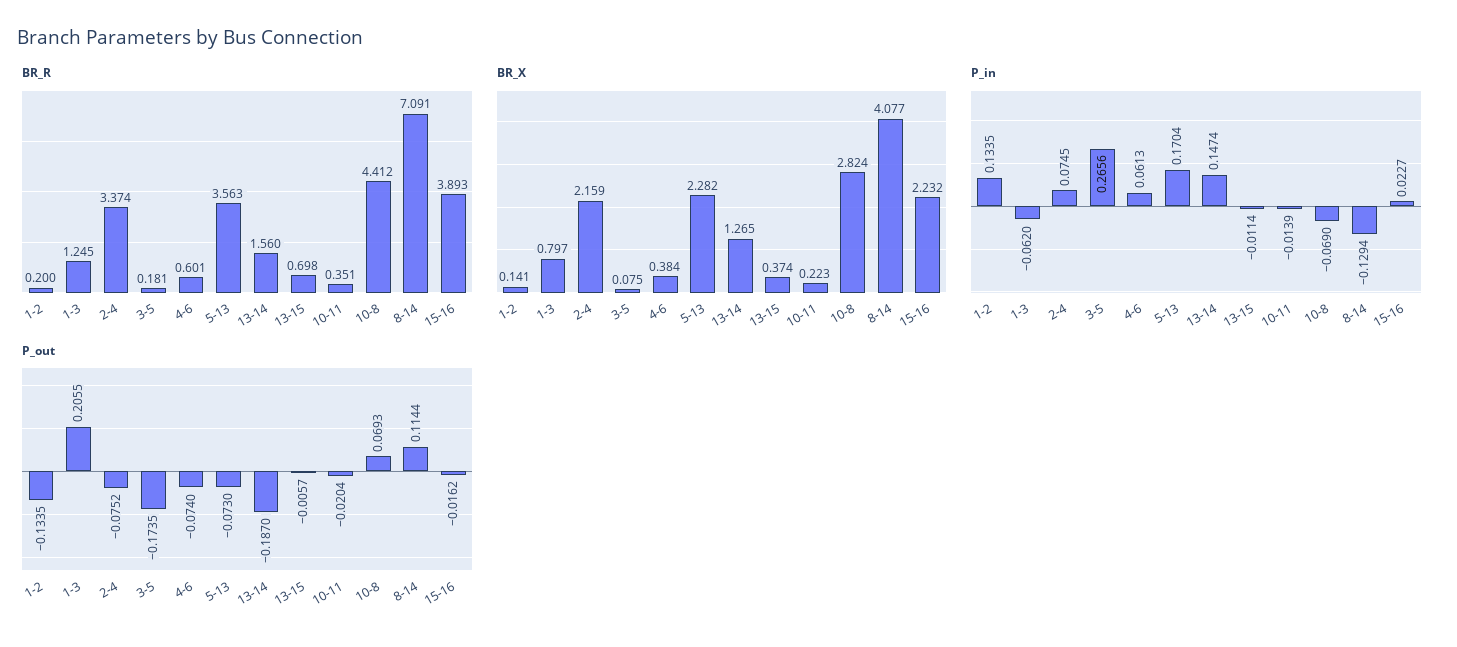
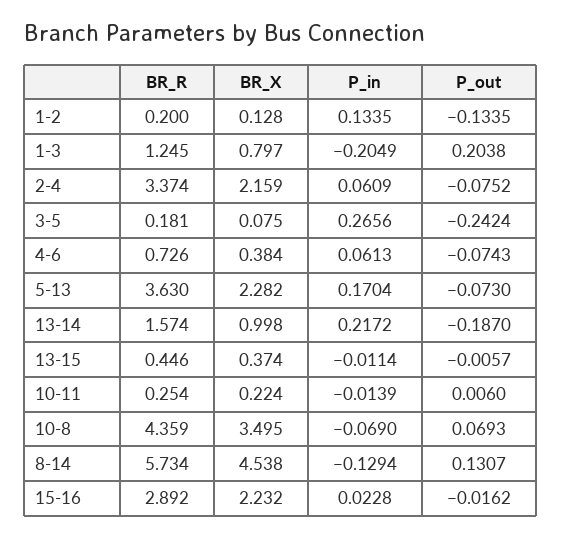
  {
    "BR_R": {
      "1-2": 0.2,
      "1-3": 1.245,
      "2-4": 3.374,
      "3-5": 0.181,
-     "4-6": 0.601,
+     "4-6": 0.726,
-     "5-13": 3.563,
+     "5-13": 3.63,
-     "13-14": 1.56,
+     "13-14": 1.574,
-     "13-15": 0.698,
+     "13-15": 0.446,
-     "10-11": 0.351,
+     "10-11": 0.254,
-     "10-8": 4.412,
+     "10-8": 4.359,
-     "8-14": 7.091,
+     "8-14": 5.734,
-     "15-16": 3.893
+     "15-16": 2.892
    },
    "BR_X": {
-     "1-2": 0.141,
+     "1-2": 0.128,
      "1-3": 0.797,
      "2-4": 2.159,
      "3-5": 0.075,
      "4-6": 0.384,
      "5-13": 2.282,
-     "13-14": 1.265,
+     "13-14": 0.998,
      "13-15": 0.374,
-     "10-11": 0.223,
+     "10-11": 0.224,
-     "10-8": 2.824,
+     "10-8": 3.495,
-     "8-14": 4.077,
+     "8-14": 4.538,
      "15-16": 2.232
    },
    "P_in": {
      "1-2": 0.1335,
-     "1-3": -0.062,
+     "1-3": -0.2049,
-     "2-4": 0.0745,
+     "2-4": 0.0609,
      "3-5": 0.2656,
      "4-6": 0.0613,
      "5-13": 0.1704,
-     "13-14": 0.1474,
+     "13-14": 0.2172,
      "13-15": -0.0114,
      "10-11": -0.0139,
      "10-8": -0.069,
      "8-14": -0.1294,
-     "15-16": 0.0227
+     "15-16": 0.0228
    },
    "P_out": {
      "1-2": -0.1335,
-     "1-3": 0.2055,
+     "1-3": 0.2038,
      "2-4": -0.0752,
-     "3-5": -0.1735,
+     "3-5": -0.2424,
-     "4-6": -0.074,
+     "4-6": -0.0743,
      "5-13": -0.073,
      "13-14": -0.187,
      "13-15": -0.0057,
-     "10-11": -0.0204,
+     "10-11": 0.006,
      "10-8": 0.0693,
-     "8-14": 0.1144,
+     "8-14": 0.1307,
      "15-16": -0.0162
    }
  }

